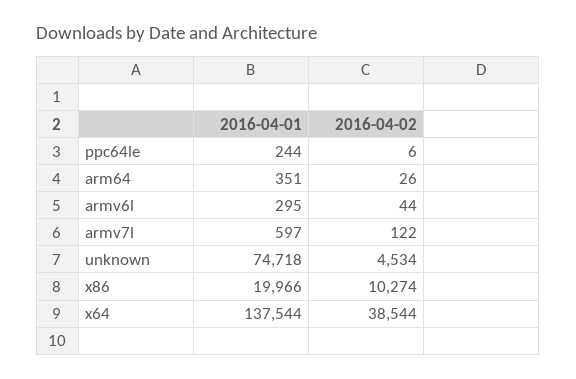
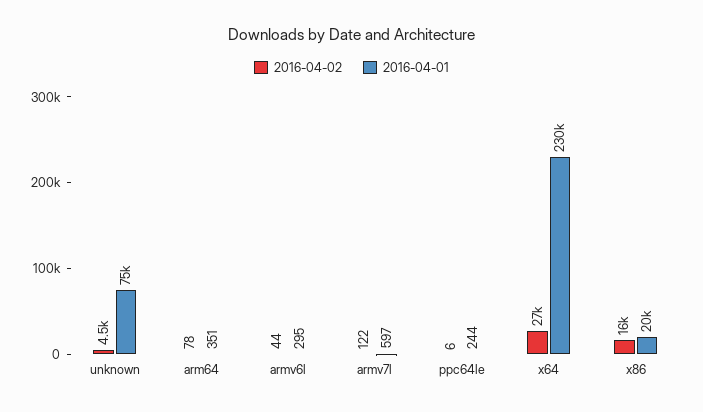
  {
    "2016-04-01": {
      "ppc64le": 244,
      "arm64": 351,
      "armv6l": 295,
      "armv7l": 597,
      "unknown": 74718,
      "x86": 19966,
-     "x64": 137544
+     "x64": 230000
    },
    "2016-04-02": {
      "ppc64le": 6,
-     "arm64": 26,
+     "arm64": 78,
      "armv6l": 44,
      "armv7l": 122,
      "unknown": 4534,
-     "x86": 10274,
+     "x86": 16000,
-     "x64": 38544
+     "x64": 27000
    }
  }

